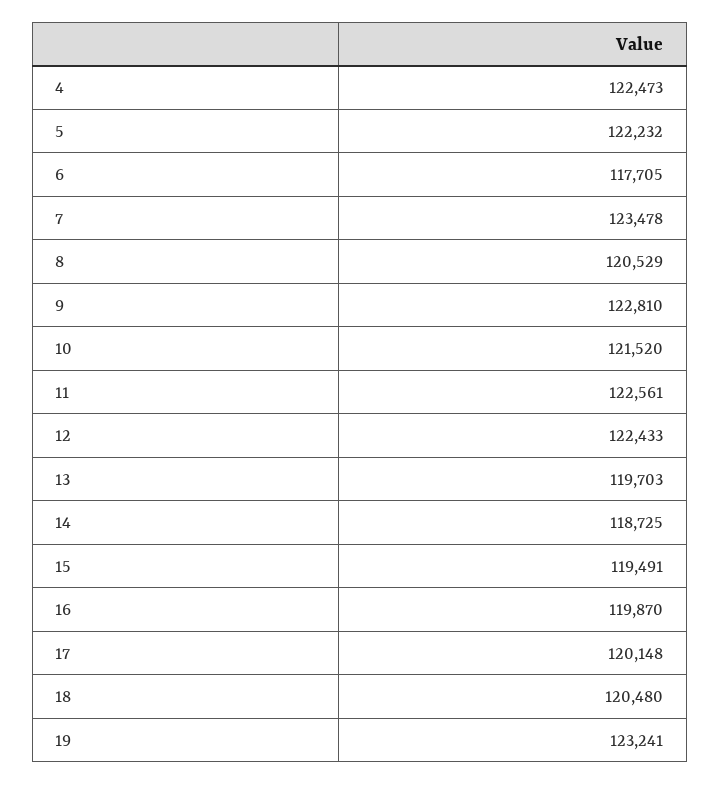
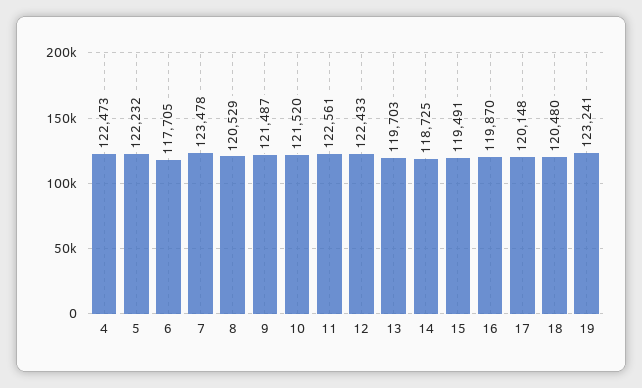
  {
    "4": 122473,
    "5": 122232,
    "6": 117705,
    "7": 123478,
    "8": 120529,
-   "9": 122810,
+   "9": 121487,
    "10": 121520,
    "11": 122561,
    "12": 122433,
    "13": 119703,
    "14": 118725,
    "15": 119491,
    "16": 119870,
    "17": 120148,
    "18": 120480,
    "19": 123241
  }

